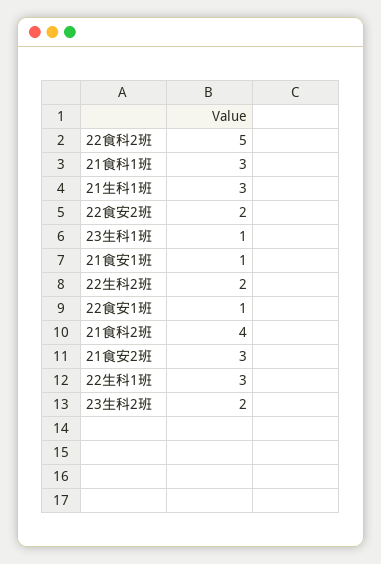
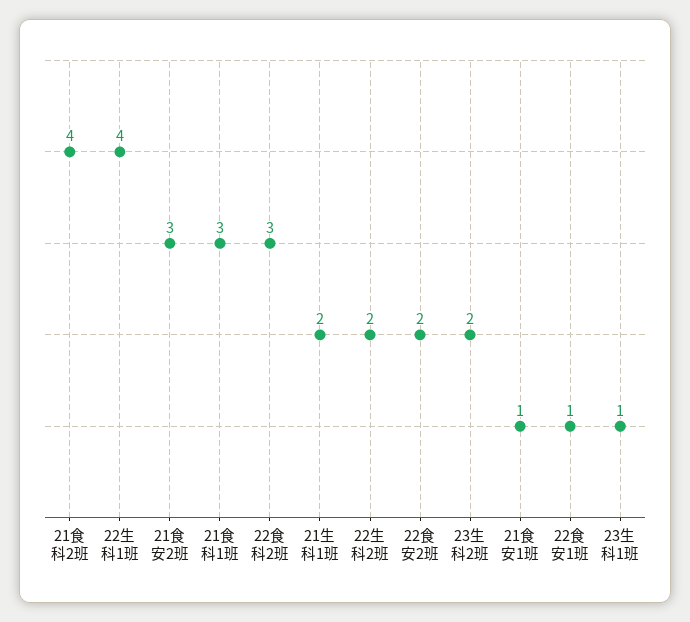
  {
-   "22食科2班": 5,
+   "22食科2班": 3,
    "21食科1班": 3,
-   "21生科1班": 3,
+   "21生科1班": 2,
    "22食安2班": 2,
    "23生科1班": 1,
    "21食安1班": 1,
    "22生科2班": 2,
    "22食安1班": 1,
    "21食科2班": 4,
    "21食安2班": 3,
-   "22生科1班": 3,
+   "22生科1班": 4,
    "23生科2班": 2
  }

